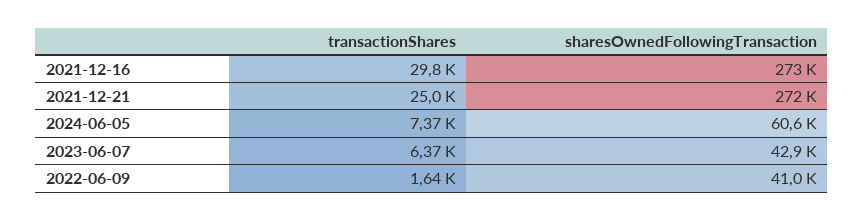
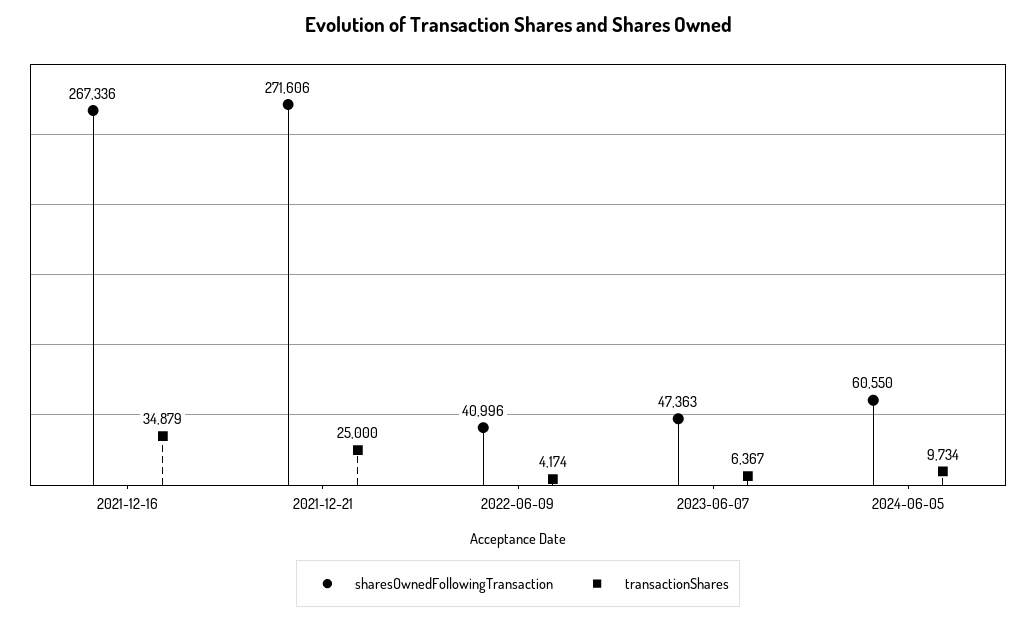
  {
    "transactionShares": {
-     "2021-12-16": 29800,
+     "2021-12-16": 34879,
      "2021-12-21": 25000,
-     "2024-06-05": 7370,
+     "2024-06-05": 9734,
      "2023-06-07": 6367,
-     "2022-06-09": 1640
+     "2022-06-09": 4174
    },
    "sharesOwnedFollowingTransaction": {
-     "2021-12-16": 273000,
+     "2021-12-16": 267336,
      "2021-12-21": 271606,
      "2024-06-05": 60550,
-     "2023-06-07": 42900,
+     "2023-06-07": 47363,
      "2022-06-09": 40996
    }
  }

